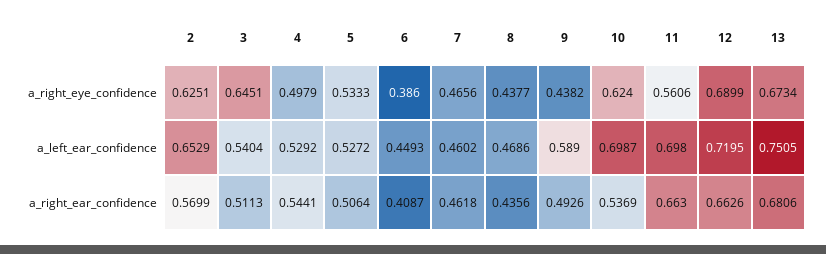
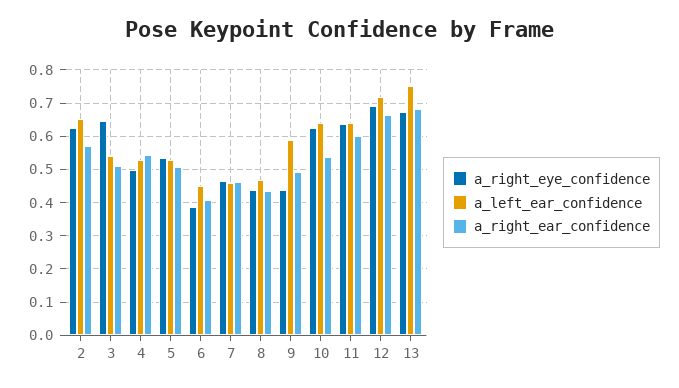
  {
    "a_right_eye_confidence": {
      "2": 0.6251,
      "3": 0.6451,
      "4": 0.4979,
      "5": 0.5333,
      "6": 0.386,
      "7": 0.4656,
      "8": 0.4377,
      "9": 0.4382,
      "10": 0.624,
-     "11": 0.5606,
+     "11": 0.64,
      "12": 0.6899,
      "13": 0.6734
    },
    "a_left_ear_confidence": {
      "2": 0.6529,
      "3": 0.5404,
      "4": 0.5292,
      "5": 0.5272,
      "6": 0.4493,
      "7": 0.4602,
      "8": 0.4686,
      "9": 0.589,
-     "10": 0.6987,
+     "10": 0.64,
-     "11": 0.698,
+     "11": 0.64,
      "12": 0.7195,
      "13": 0.7505
    },
    "a_right_ear_confidence": {
      "2": 0.5699,
      "3": 0.5113,
      "4": 0.5441,
      "5": 0.5064,
      "6": 0.4087,
      "7": 0.4618,
      "8": 0.4356,
      "9": 0.4926,
      "10": 0.5369,
-     "11": 0.663,
+     "11": 0.6,
      "12": 0.6626,
      "13": 0.6806
    }
  }

